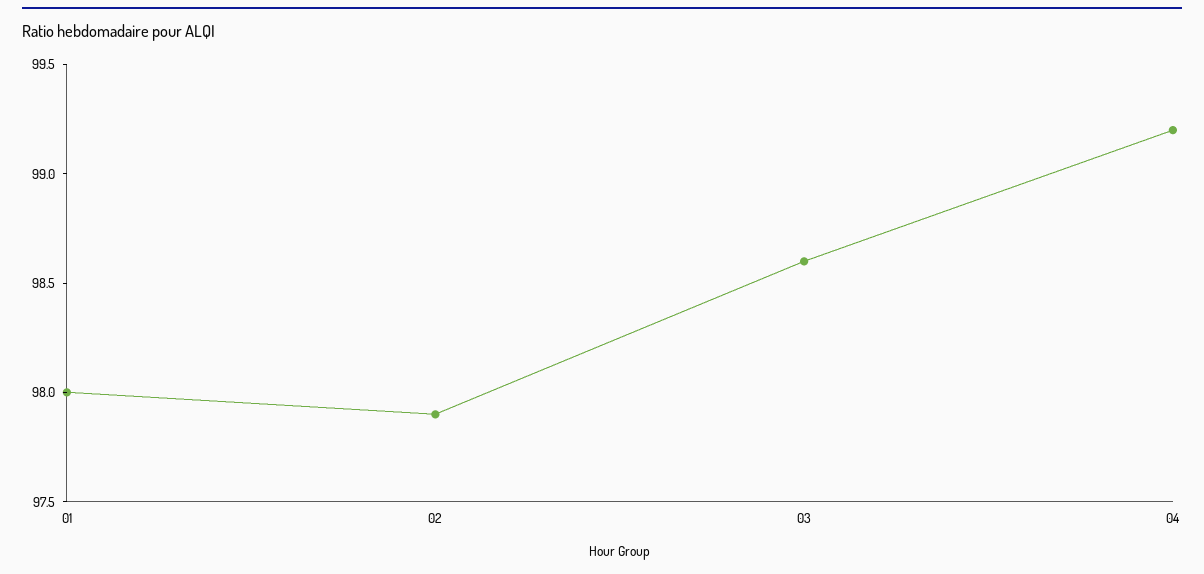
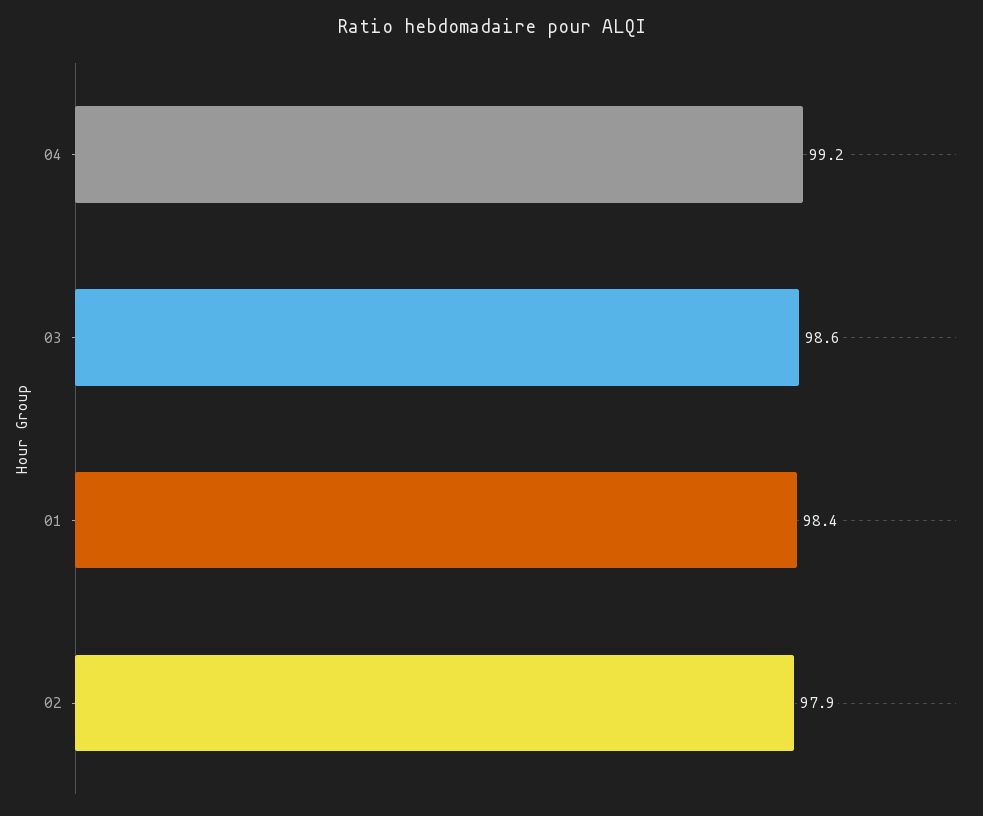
  {
-   "01": 98,
+   "01": 98.4,
    "02": 97.9,
    "03": 98.6,
    "04": 99.2
  }

